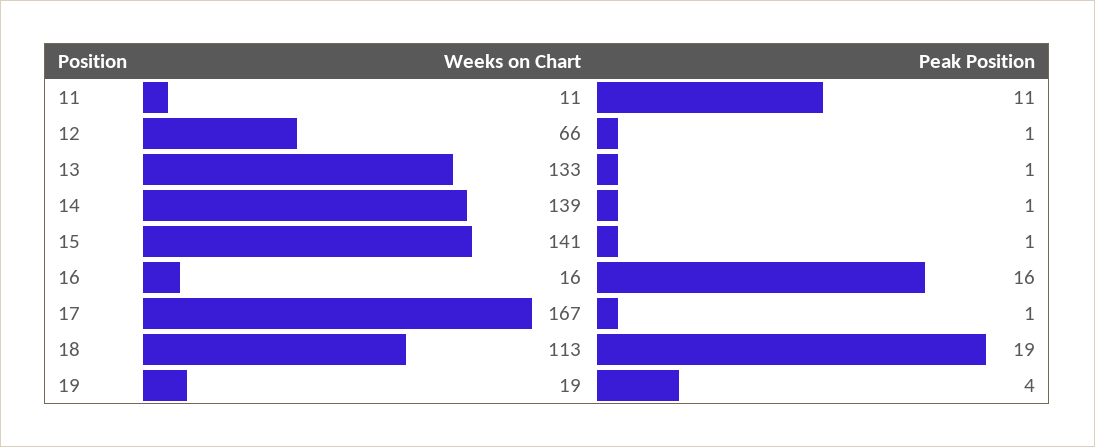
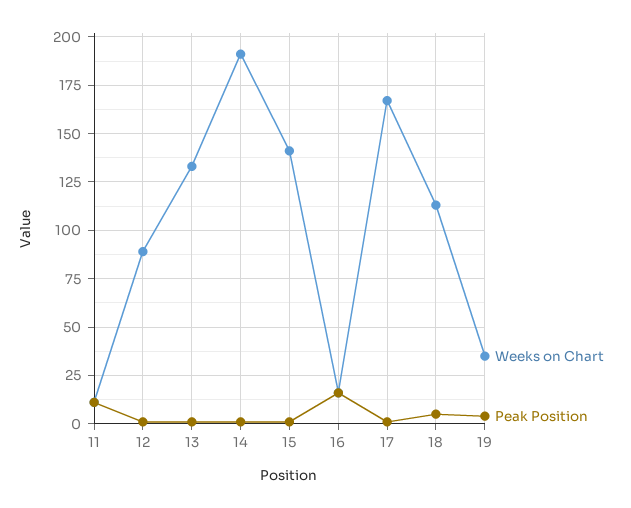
  {
    "Weeks on Chart": {
      "11": 11,
-     "12": 66,
+     "12": 90,
      "13": 133,
-     "14": 139,
+     "14": 190,
      "15": 141,
      "16": 16,
      "17": 167,
      "18": 113,
-     "19": 19
+     "19": 35
    },
    "Peak Position": {
      "11": 11,
      "12": 1,
      "13": 1,
      "14": 1,
      "15": 1,
      "16": 16,
      "17": 1,
-     "18": 19,
+     "18": 5,
      "19": 4
    }
  }

